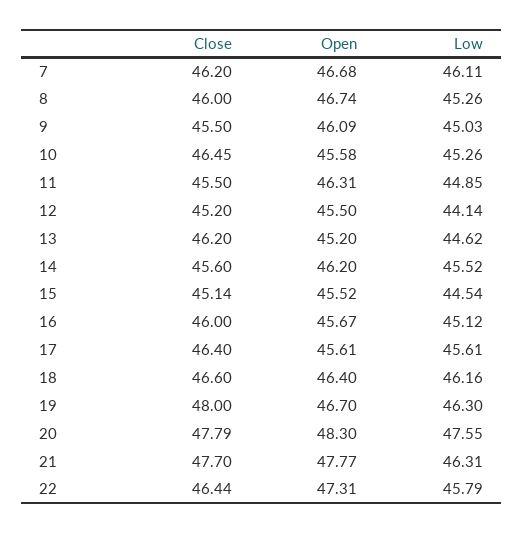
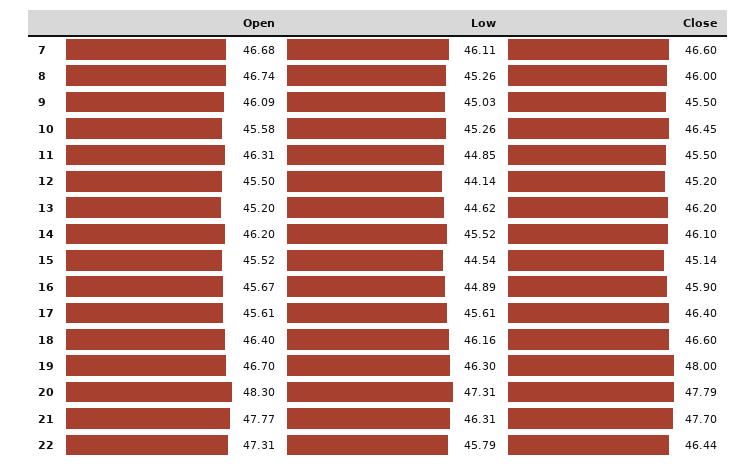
  {
    "Close": {
-     "7": 46.2,
+     "7": 46.6,
      "8": 46,
      "9": 45.5,
      "10": 46.45,
      "11": 45.5,
      "12": 45.2,
      "13": 46.2,
-     "14": 45.6,
+     "14": 46.1,
      "15": 45.14,
-     "16": 46,
+     "16": 45.9,
      "17": 46.4,
      "18": 46.6,
      "19": 48,
      "20": 47.79,
      "21": 47.7,
      "22": 46.44
    },
    "Open": {
      "7": 46.68,
      "8": 46.74,
      "9": 46.09,
      "10": 45.58,
      "11": 46.31,
      "12": 45.5,
      "13": 45.2,
      "14": 46.2,
      "15": 45.52,
      "16": 45.67,
      "17": 45.61,
      "18": 46.4,
      "19": 46.7,
      "20": 48.3,
      "21": 47.77,
      "22": 47.31
    },
    "Low": {
      "7": 46.11,
      "8": 45.26,
      "9": 45.03,
      "10": 45.26,
      "11": 44.85,
      "12": 44.14,
      "13": 44.62,
      "14": 45.52,
      "15": 44.54,
-     "16": 45.12,
+     "16": 44.89,
      "17": 45.61,
      "18": 46.16,
      "19": 46.3,
-     "20": 47.55,
+     "20": 47.31,
      "21": 46.31,
      "22": 45.79
    }
  }

